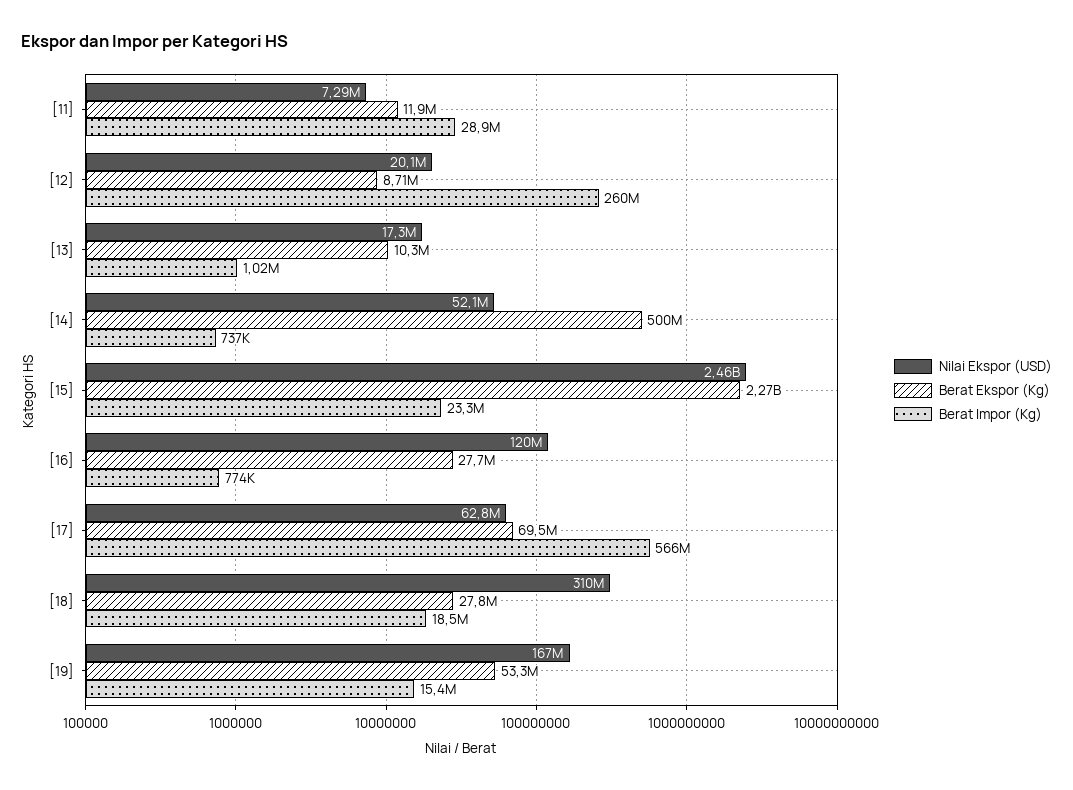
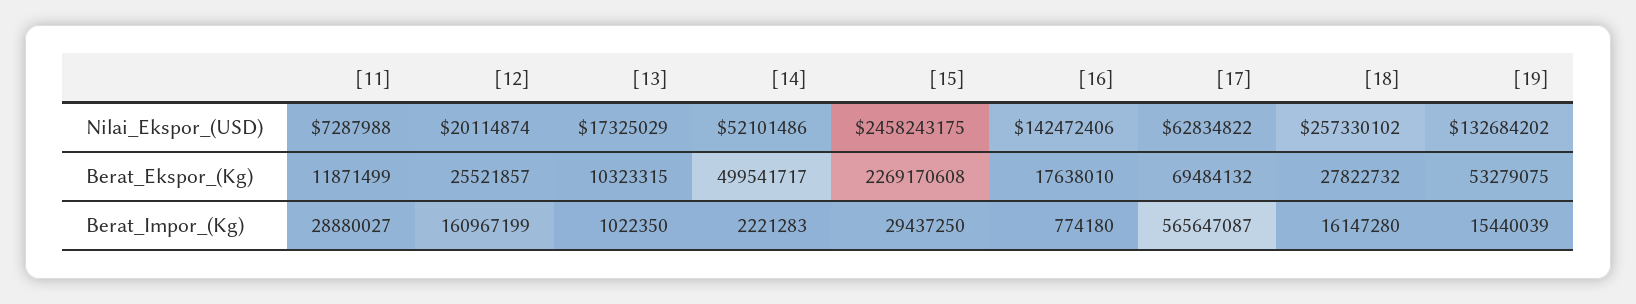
  {
    "Nilai Ekspor (USD)": {
      "[11]": 7287988,
      "[12]": 20114874,
      "[13]": 17325029,
      "[14]": 52101486,
      "[15]": 2458243175,
-     "[16]": 120000000,
+     "[16]": 142472406,
      "[17]": 62834822,
-     "[18]": 310000000,
+     "[18]": 257330102,
-     "[19]": 167000000
+     "[19]": 132684202
    },
    "Berat Ekspor (Kg)": {
      "[11]": 11871499,
-     "[12]": 8710000,
+     "[12]": 25521857,
      "[13]": 10323315,
      "[14]": 499541717,
      "[15]": 2269170608,
-     "[16]": 27700000,
+     "[16]": 17638010,
      "[17]": 69484132,
      "[18]": 27822732,
      "[19]": 53279075
    },
    "Berat Impor (Kg)": {
      "[11]": 28880027,
-     "[12]": 260000000,
+     "[12]": 160967199,
      "[13]": 1022350,
-     "[14]": 737000,
+     "[14]": 2221283,
-     "[15]": 23300000,
+     "[15]": 29437250,
      "[16]": 774180,
      "[17]": 565647087,
-     "[18]": 18500000,
+     "[18]": 16147280,
      "[19]": 15440039
    }
  }

